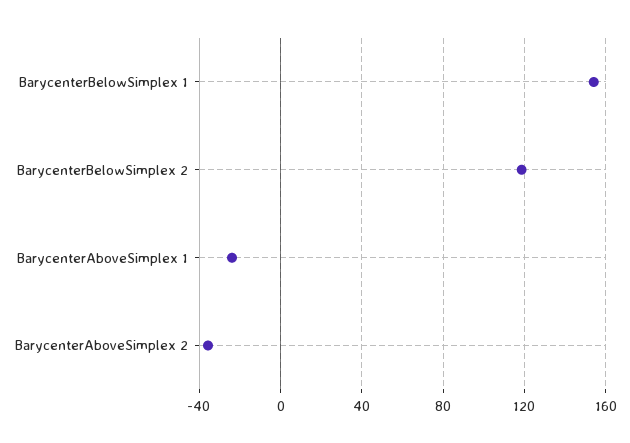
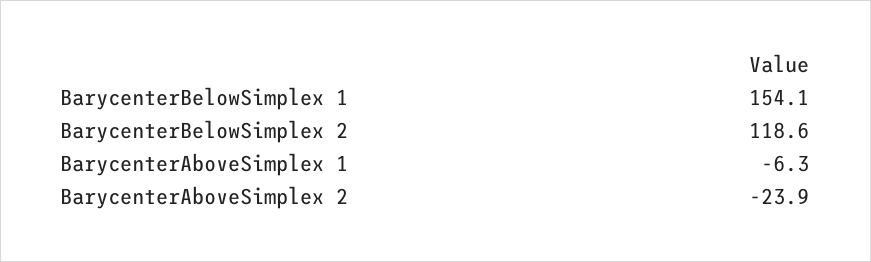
  {
    "BarycenterBelowSimplex 1": 154.1,
    "BarycenterBelowSimplex 2": 118.6,
-   "BarycenterAboveSimplex 1": -25,
+   "BarycenterAboveSimplex 1": -6.3,
-   "BarycenterAboveSimplex 2": -35
+   "BarycenterAboveSimplex 2": -23.9
  }

